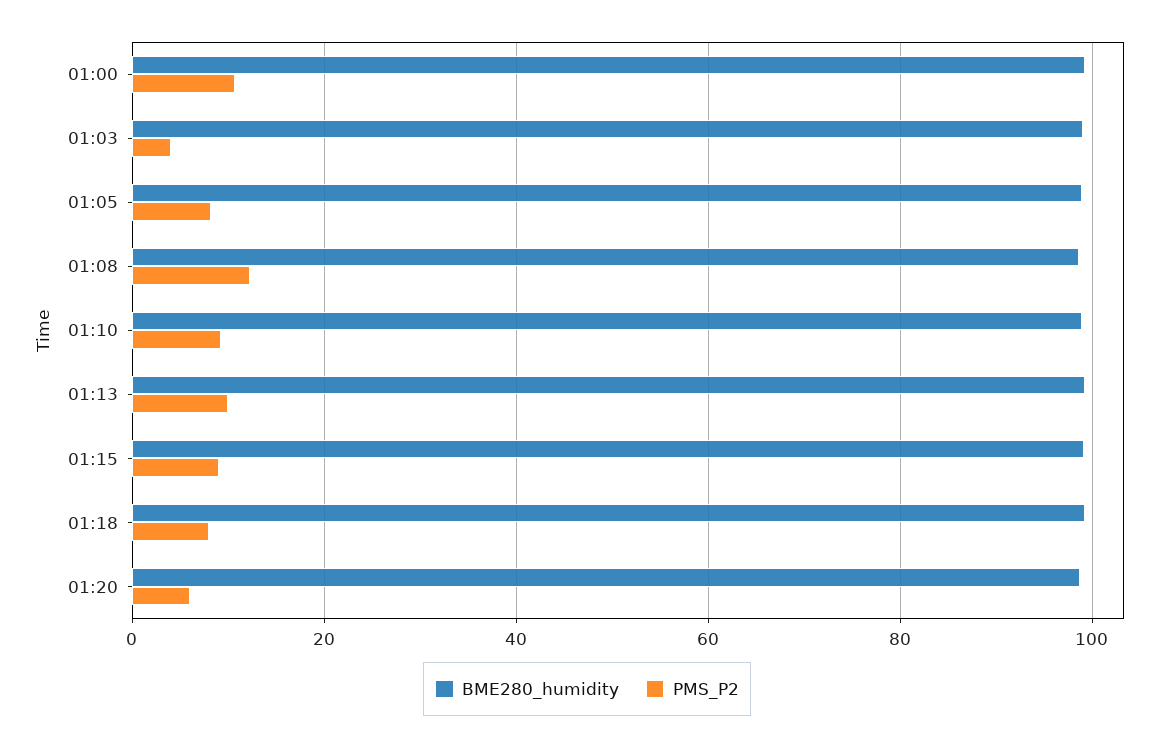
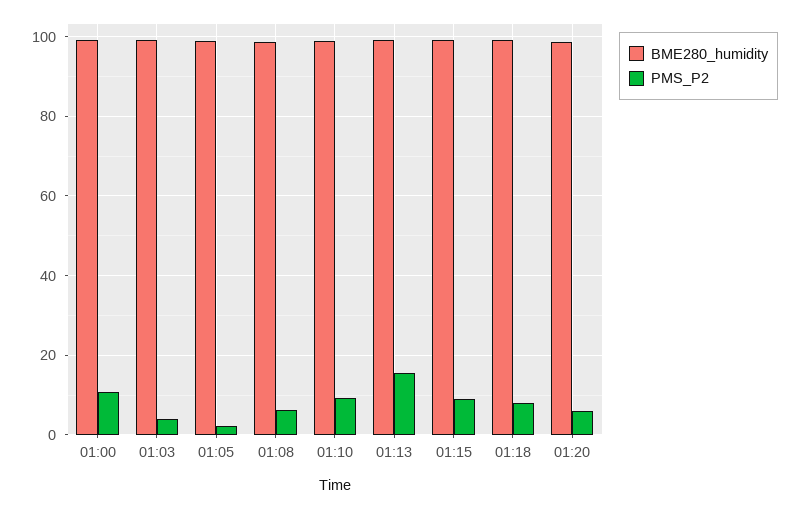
  {
    "BME280_humidity": {
      "01:00": 100,
      "01:03": 100,
      "01:05": 98,
      "01:08": 98,
      "01:10": 98,
      "01:13": 100,
      "01:15": 100,
      "01:18": 100,
      "01:20": 98
    },
    "PMS_P2": {
      "01:00": 10,
      "01:03": 4,
-     "01:05": 8,
+     "01:05": 2,
-     "01:08": 12,
+     "01:08": 6,
      "01:10": 10,
-     "01:13": 10,
+     "01:13": 16,
      "01:15": 10,
      "01:18": 8,
      "01:20": 6
    }
  }

